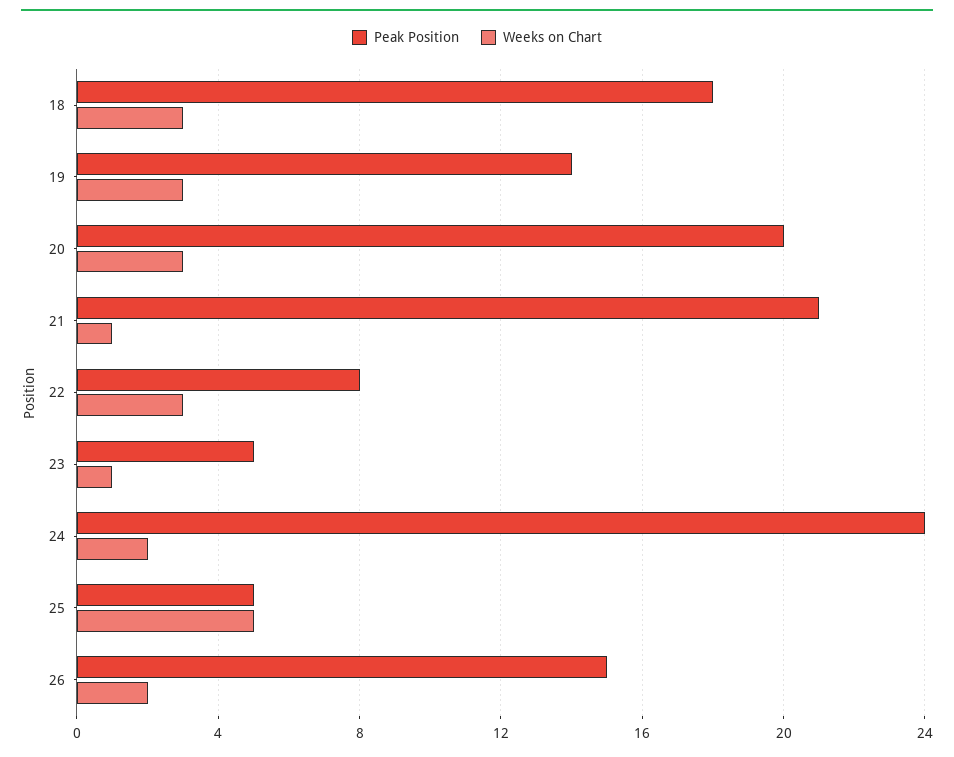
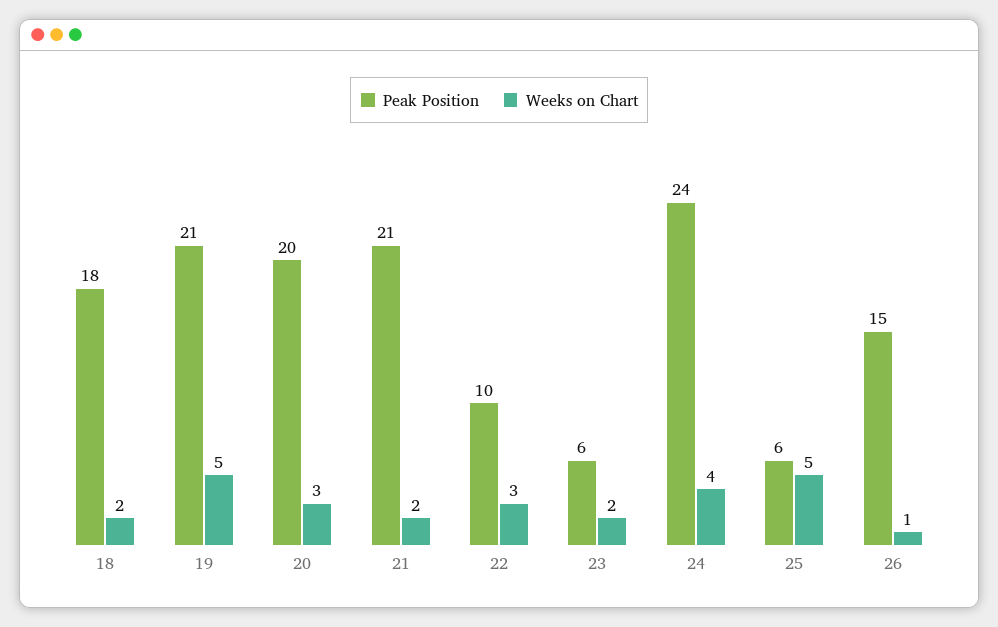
  {
    "Peak Position": {
      "18": 18,
-     "19": 14,
+     "19": 21,
      "20": 20,
      "21": 21,
-     "22": 8,
+     "22": 10,
-     "23": 5,
+     "23": 6,
      "24": 24,
-     "25": 5,
+     "25": 6,
      "26": 15
    },
    "Weeks on Chart": {
-     "18": 3,
+     "18": 2,
-     "19": 3,
+     "19": 5,
      "20": 3,
-     "21": 1,
+     "21": 2,
      "22": 3,
-     "23": 1,
+     "23": 2,
-     "24": 2,
+     "24": 4,
      "25": 5,
-     "26": 2
+     "26": 1
    }
  }

